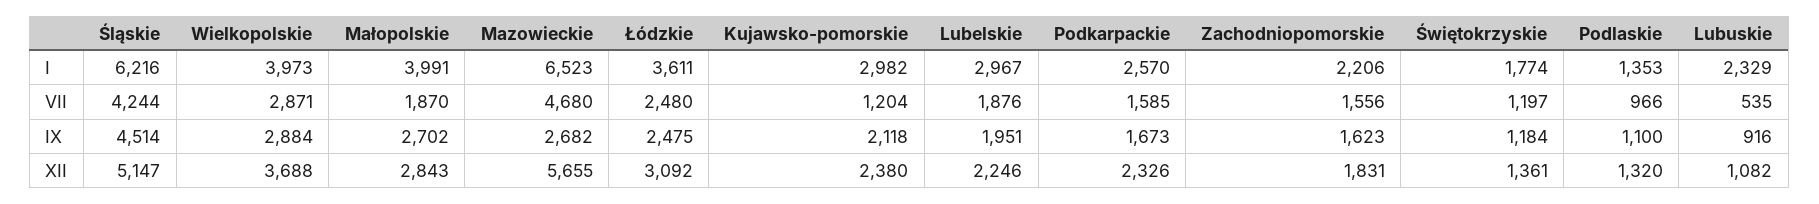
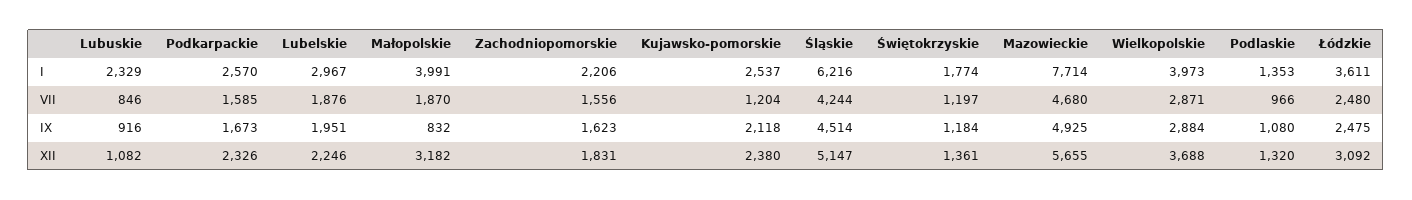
  {
    "Śląskie": {
      "I": 6216,
      "VII": 4244,
      "IX": 4514,
      "XII": 5147
    },
    "Wielkopolskie": {
      "I": 3973,
      "VII": 2871,
      "IX": 2884,
      "XII": 3688
    },
    "Małopolskie": {
      "I": 3991,
      "VII": 1870,
-     "IX": 2702,
+     "IX": 832,
-     "XII": 2843
+     "XII": 3182
    },
    "Mazowieckie": {
-     "I": 6523,
+     "I": 7714,
      "VII": 4680,
-     "IX": 2682,
+     "IX": 4925,
      "XII": 5655
    },
    "Łódzkie": {
      "I": 3611,
      "VII": 2480,
      "IX": 2475,
      "XII": 3092
    },
    "Kujawsko-pomorskie": {
-     "I": 2982,
+     "I": 2537,
      "VII": 1204,
      "IX": 2118,
      "XII": 2380
    },
    "Lubelskie": {
      "I": 2967,
      "VII": 1876,
      "IX": 1951,
      "XII": 2246
    },
    "Podkarpackie": {
      "I": 2570,
      "VII": 1585,
      "IX": 1673,
      "XII": 2326
    },
    "Zachodniopomorskie": {
      "I": 2206,
      "VII": 1556,
      "IX": 1623,
      "XII": 1831
    },
    "Świętokrzyskie": {
      "I": 1774,
      "VII": 1197,
      "IX": 1184,
      "XII": 1361
    },
    "Podlaskie": {
      "I": 1353,
      "VII": 966,
-     "IX": 1100,
+     "IX": 1080,
      "XII": 1320
    },
    "Lubuskie": {
      "I": 2329,
-     "VII": 535,
+     "VII": 846,
      "IX": 916,
      "XII": 1082
    }
  }

